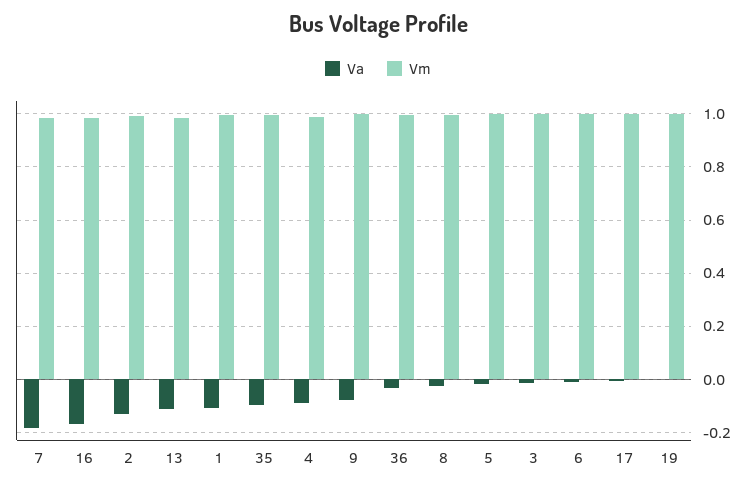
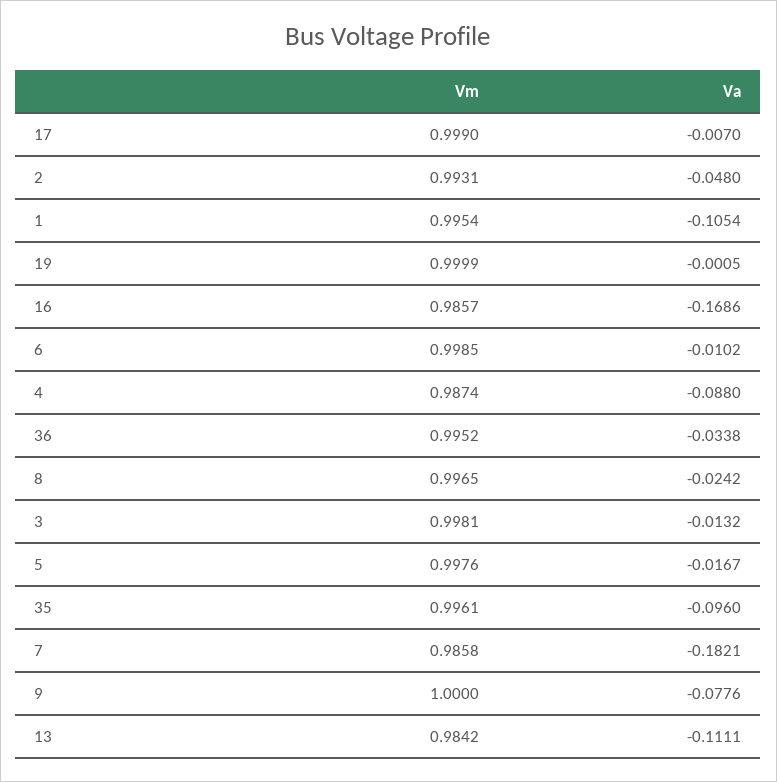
  {
    "Va": {
      "7": -0.1821,
      "16": -0.1686,
-     "2": -0.125,
+     "2": -0.048,
      "13": -0.1111,
      "1": -0.1054,
      "35": -0.096,
      "4": -0.088,
      "9": -0.0776,
      "36": -0.0338,
      "8": -0.0242,
      "5": -0.0167,
      "3": -0.0132,
      "6": -0.0102,
      "17": -0.007,
      "19": -0.0005
    },
    "Vm": {
      "7": 0.9858,
      "16": 0.9857,
      "2": 0.9931,
      "13": 0.9842,
      "1": 0.9954,
      "35": 0.9961,
      "4": 0.9874,
      "9": 1,
      "36": 0.9952,
      "8": 0.9965,
      "5": 0.9976,
      "3": 0.9981,
      "6": 0.9985,
      "17": 0.999,
      "19": 0.9999
    }
  }

